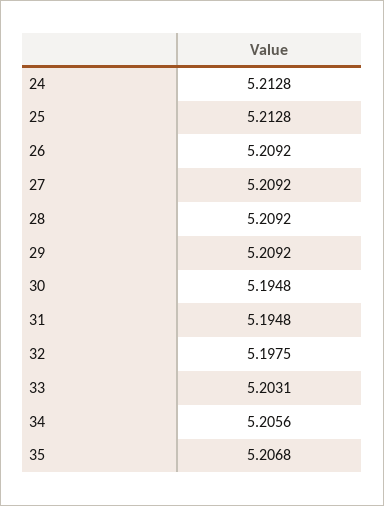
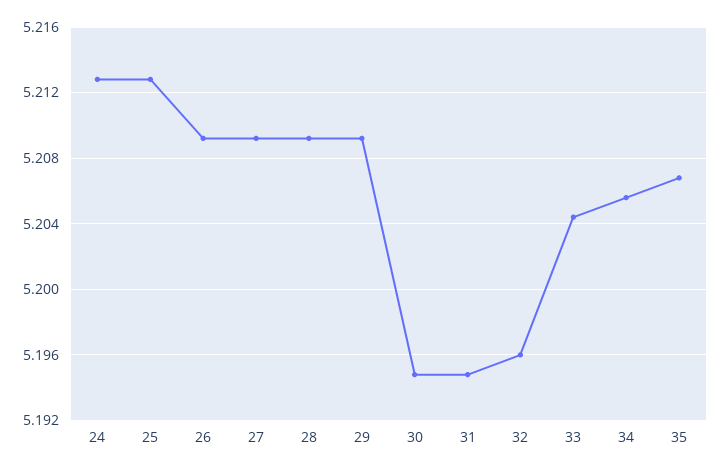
  {
    "24": 5.2128,
    "25": 5.2128,
    "26": 5.2092,
    "27": 5.2092,
    "28": 5.2092,
    "29": 5.2092,
    "30": 5.1948,
    "31": 5.1948,
-   "32": 5.1975,
+   "32": 5.196,
-   "33": 5.2031,
+   "33": 5.2045,
    "34": 5.2056,
    "35": 5.2068
  }

